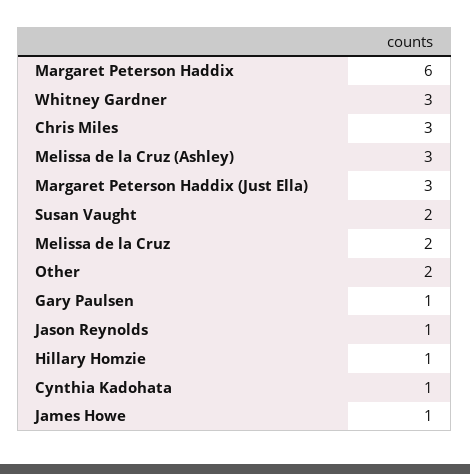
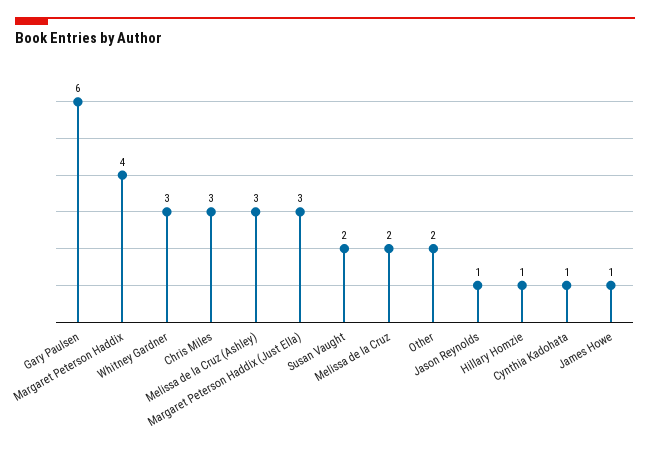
  {
-   "Margaret Peterson Haddix": 6,
+   "Margaret Peterson Haddix": 4,
    "Whitney Gardner": 3,
    "Chris Miles": 3,
    "Melissa de la Cruz (Ashley)": 3,
    "Margaret Peterson Haddix (Just Ella)": 3,
    "Susan Vaught": 2,
    "Melissa de la Cruz": 2,
    "Other": 2,
-   "Gary Paulsen": 1,
+   "Gary Paulsen": 6,
    "Jason Reynolds": 1,
    "Hillary Homzie": 1,
    "Cynthia Kadohata": 1,
    "James Howe": 1
  }

